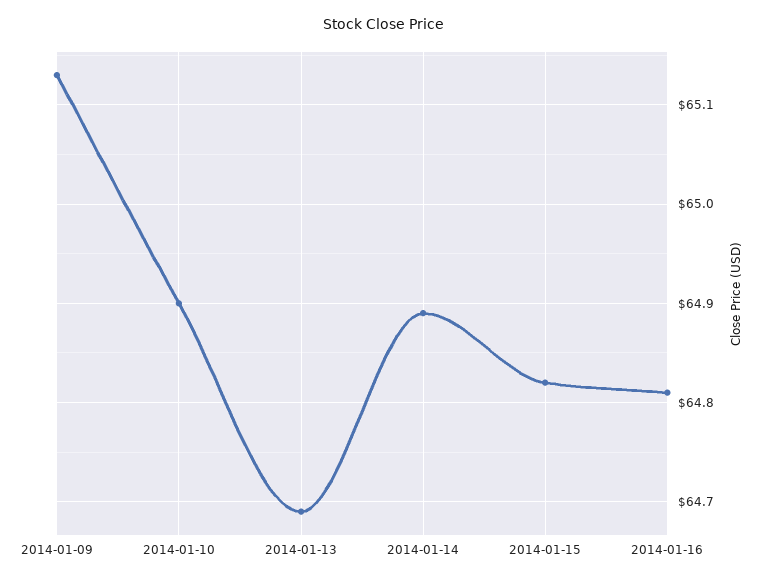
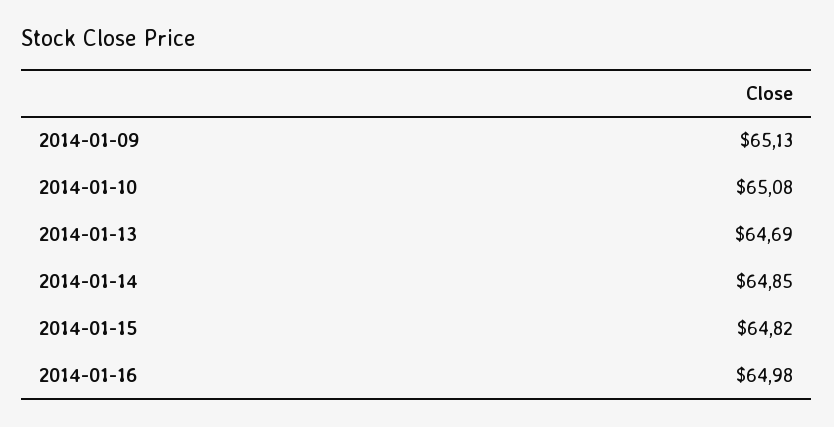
  {
    "2014-01-09": 65.13,
-   "2014-01-10": 64.9,
+   "2014-01-10": 65.08,
    "2014-01-13": 64.69,
-   "2014-01-14": 64.89,
+   "2014-01-14": 64.85,
    "2014-01-15": 64.82,
-   "2014-01-16": 64.81
+   "2014-01-16": 64.98
  }

